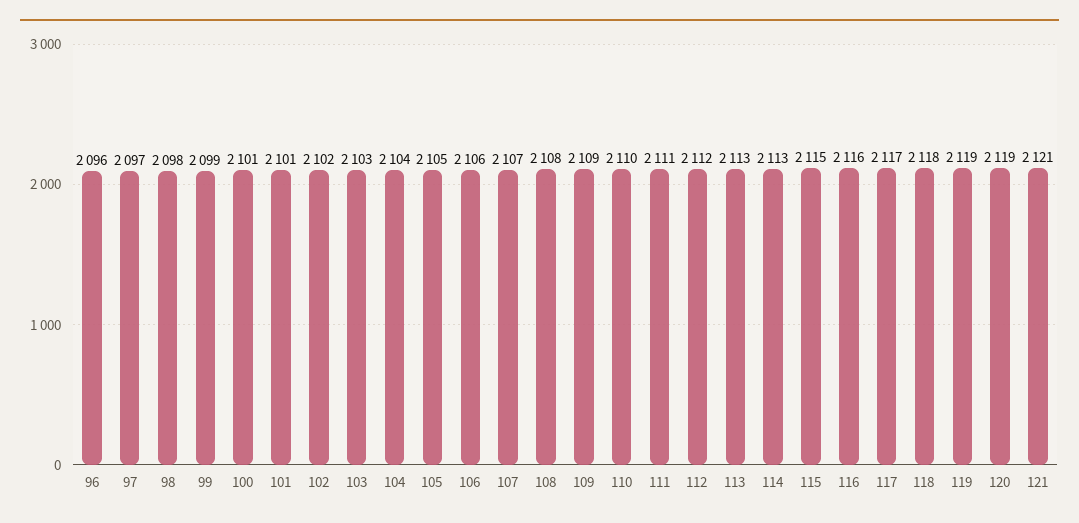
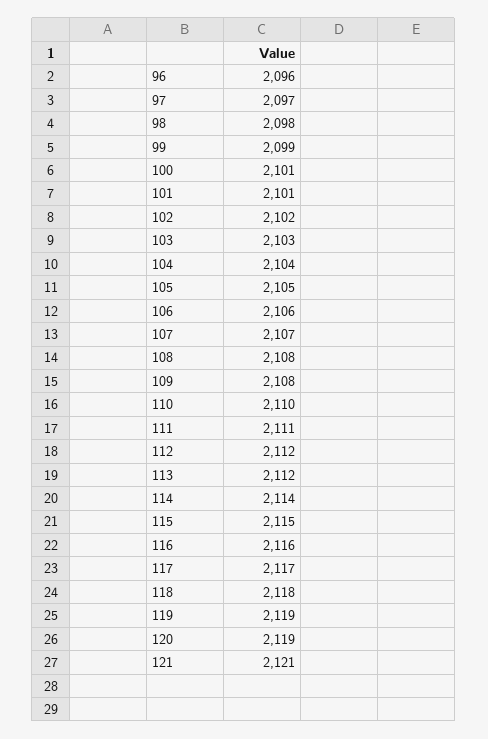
  {
    "96": 2096,
    "97": 2097,
    "98": 2098,
    "99": 2099,
    "100": 2101,
    "101": 2101,
    "102": 2102,
    "103": 2103,
    "104": 2104,
    "105": 2105,
    "106": 2106,
    "107": 2107,
    "108": 2108,
-   "109": 2109,
+   "109": 2108,
    "110": 2110,
    "111": 2111,
    "112": 2112,
-   "113": 2113,
+   "113": 2112,
-   "114": 2113,
+   "114": 2114,
    "115": 2115,
    "116": 2116,
    "117": 2117,
    "118": 2118,
    "119": 2119,
    "120": 2119,
    "121": 2121
  }

